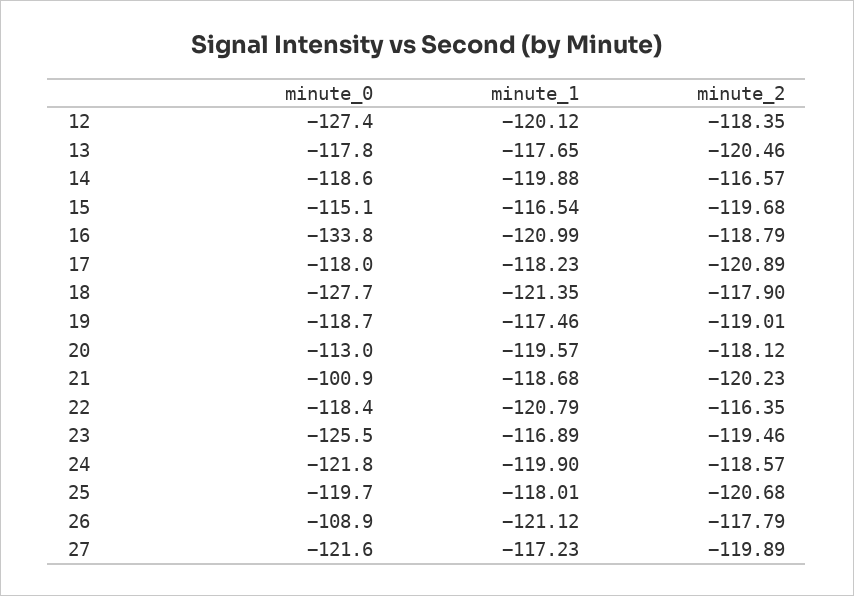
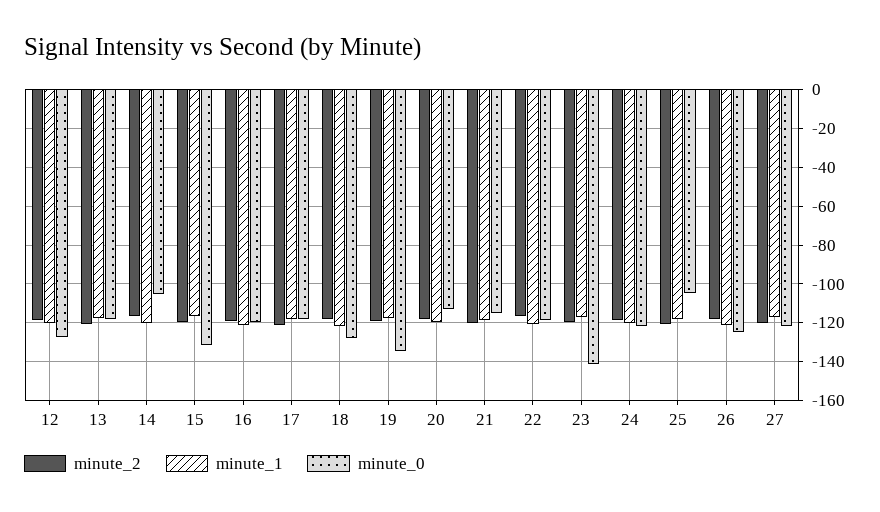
  {
    "minute_0": {
      "12": -127.4,
      "13": -117.8,
-     "14": -118.6,
+     "14": -105,
-     "15": -115.1,
+     "15": -130,
-     "16": -133.8,
+     "16": -120,
      "17": -118,
      "18": -127.7,
-     "19": -118.7,
+     "19": -135,
      "20": -113,
-     "21": -100.9,
+     "21": -115,
      "22": -118.4,
-     "23": -125.5,
+     "23": -140,
      "24": -121.8,
-     "25": -119.7,
+     "25": -105,
-     "26": -108.9,
+     "26": -125,
      "27": -121.6
    },
    "minute_1": {
      "12": -120.12,
      "13": -117.65,
      "14": -119.88,
      "15": -116.54,
      "16": -120.99,
      "17": -118.23,
      "18": -121.35,
      "19": -117.46,
      "20": -119.57,
      "21": -118.68,
      "22": -120.79,
      "23": -116.89,
      "24": -119.9,
      "25": -118.01,
      "26": -121.12,
      "27": -117.23
    },
    "minute_2": {
      "12": -118.35,
      "13": -120.46,
      "14": -116.57,
      "15": -119.68,
      "16": -118.79,
      "17": -120.89,
      "18": -117.9,
      "19": -119.01,
      "20": -118.12,
      "21": -120.23,
      "22": -116.35,
      "23": -119.46,
      "24": -118.57,
      "25": -120.68,
      "26": -117.79,
      "27": -119.89
    }
  }

